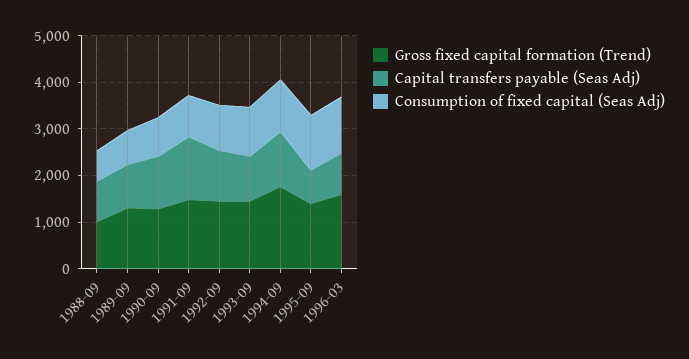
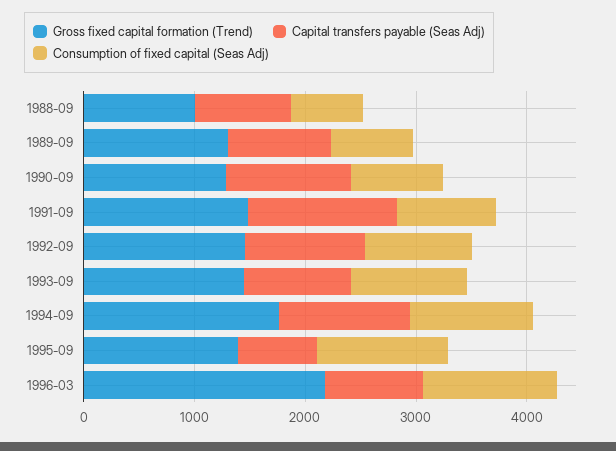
  {
    "Gross fixed capital formation (Trend)": {
      "1988-09": 1000,
      "1989-09": 1400,
      "1990-09": 1200,
      "1991-09": 1400,
      "1992-09": 1400,
      "1993-09": 1400,
      "1994-09": 1800,
      "1995-09": 1400,
-     "1996-03": 1600
+     "1996-03": 2200
    },
    "Capital transfers payable (Seas Adj)": {
      "1988-09": 800,
      "1989-09": 1000,
      "1990-09": 1200,
      "1991-09": 1400,
      "1992-09": 1000,
      "1993-09": 1000,
      "1994-09": 1200,
      "1995-09": 800,
      "1996-03": 800
    },
    "Consumption of fixed capital (Seas Adj)": {
      "1988-09": 600,
      "1989-09": 800,
      "1990-09": 800,
      "1991-09": 800,
      "1992-09": 1000,
      "1993-09": 1000,
      "1994-09": 1200,
      "1995-09": 1200,
      "1996-03": 1200
    }
  }

